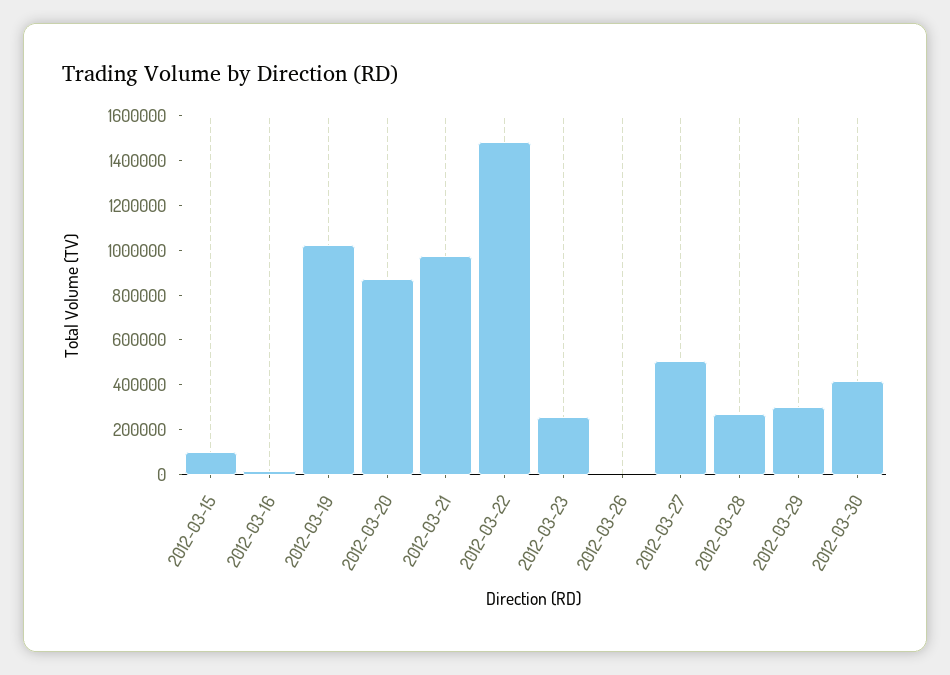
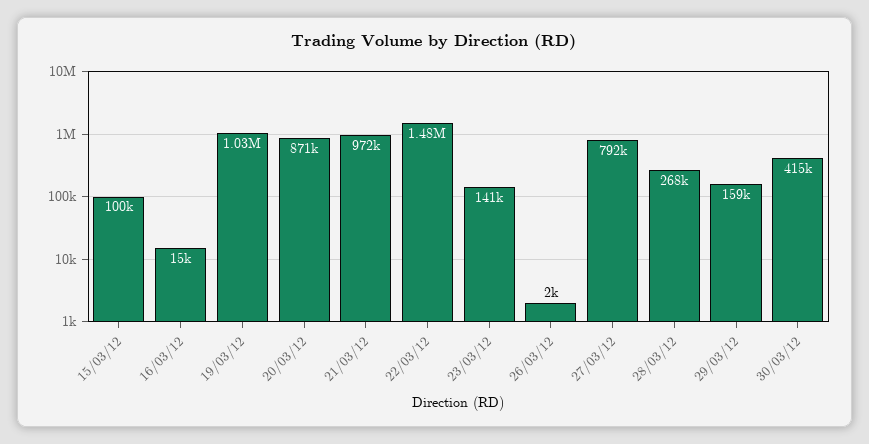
  {
    "2012-03-15": 100000,
    "2012-03-16": 15000,
    "2012-03-19": 1030000,
    "2012-03-20": 871000,
    "2012-03-21": 972000,
    "2012-03-22": 1480000,
-   "2012-03-23": 250000,
+   "2012-03-23": 141000,
    "2012-03-26": 2000,
-   "2012-03-27": 500000,
+   "2012-03-27": 792000,
    "2012-03-28": 268000,
-   "2012-03-29": 300000,
+   "2012-03-29": 159000,
    "2012-03-30": 415000
  }

